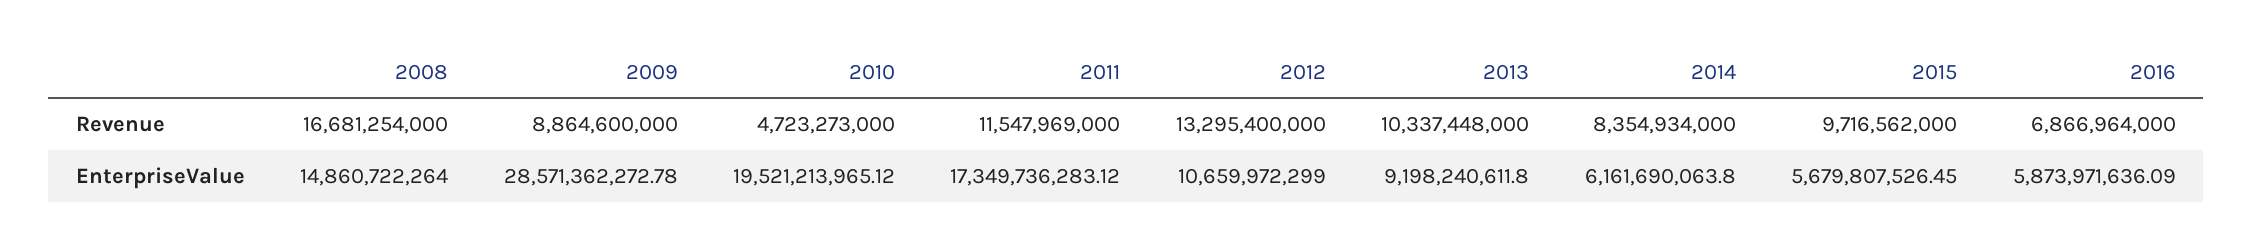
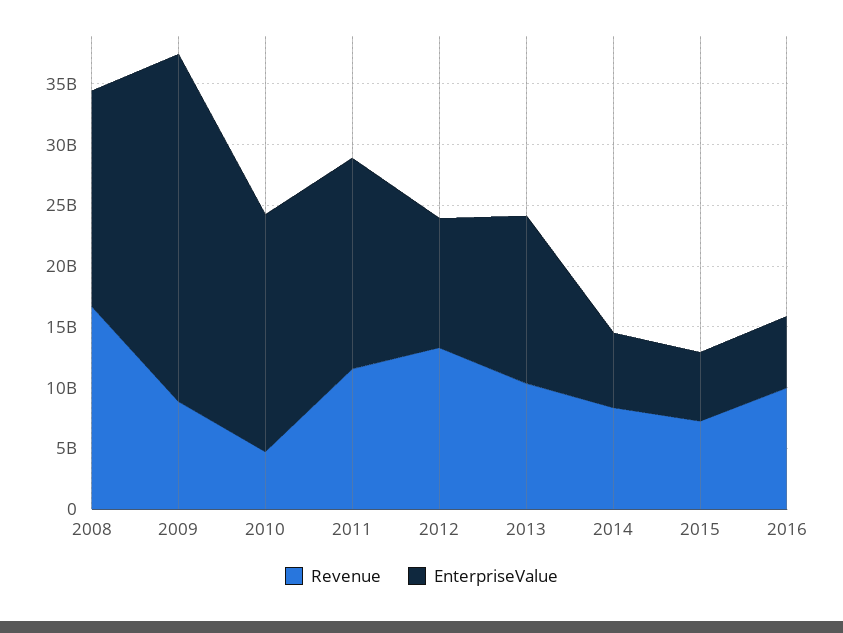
  {
    "Revenue": {
      "2008": 16681254000,
      "2009": 8864600000,
      "2010": 4723273000,
      "2011": 11547969000,
      "2012": 13295400000,
      "2013": 10337448000,
      "2014": 8354934000,
-     "2015": 9716562000,
+     "2015": 7000000000,
-     "2016": 6866964000
+     "2016": 10000000000
    },
    "EnterpriseValue": {
-     "2008": 14860722264,
+     "2008": 18000000000,
      "2009": 28571362272.78,
      "2010": 19521213965.12,
      "2011": 17349736283.12,
      "2012": 10659972299,
-     "2013": 9198240611.8,
+     "2013": 14000000000,
      "2014": 6161690063.8,
      "2015": 5679807526.45,
      "2016": 5873971636.09
    }
  }

